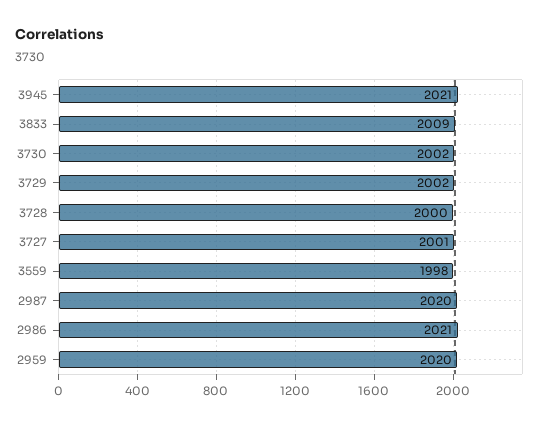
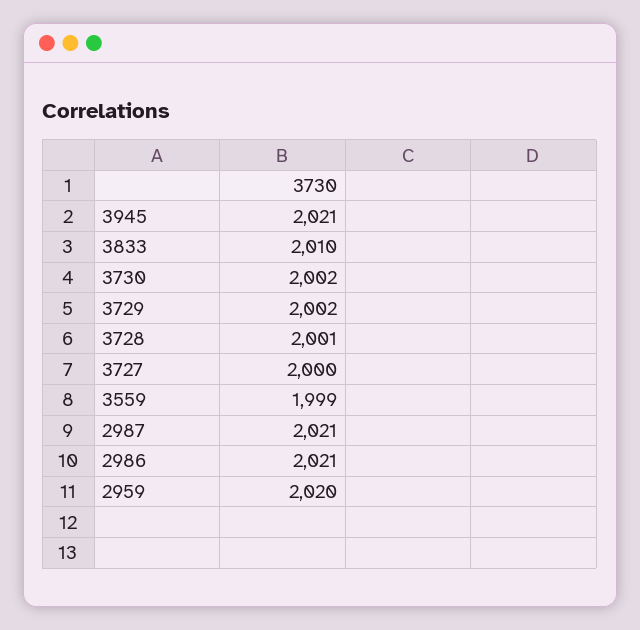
  {
    "3945": 2021,
-   "3833": 2009,
+   "3833": 2010,
    "3730": 2002,
    "3729": 2002,
-   "3728": 2000,
+   "3728": 2001,
-   "3727": 2001,
+   "3727": 2000,
-   "3559": 1998,
+   "3559": 1999,
-   "2987": 2020,
+   "2987": 2021,
    "2986": 2021,
    "2959": 2020
  }

